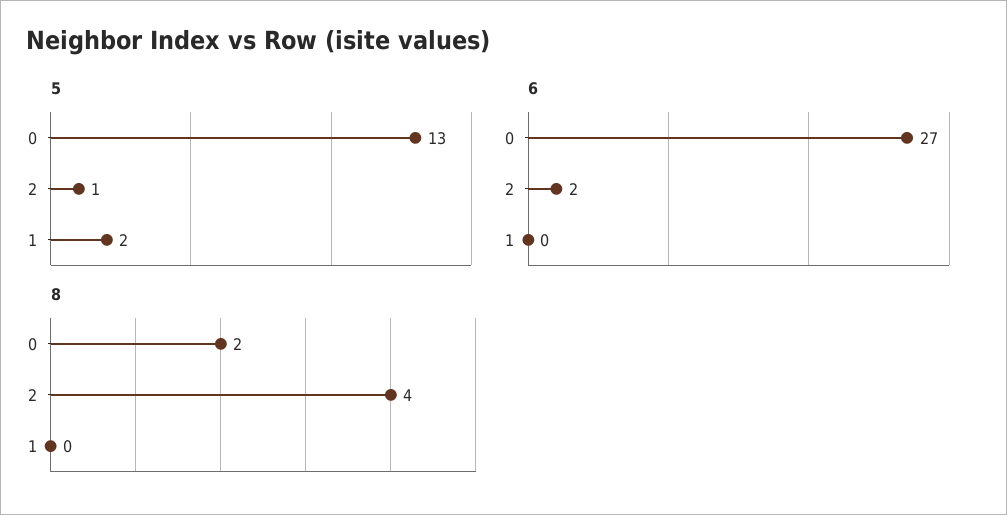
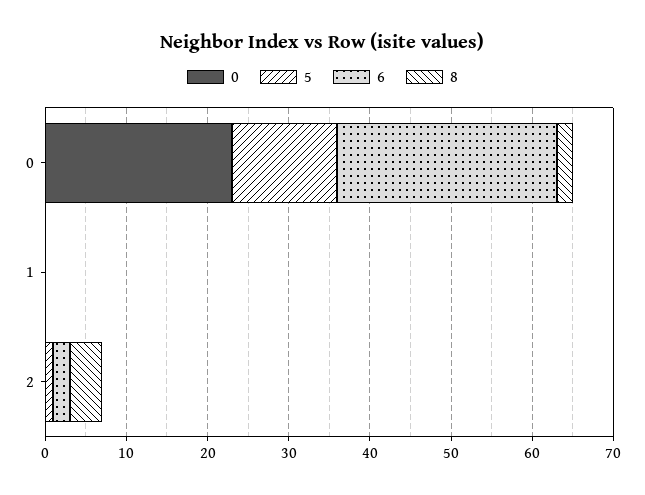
  {
    "5": {
      "0": 13,
      "2": 1,
-     "1": 2
+     "1": 0
    },
    "6": {
      "0": 27,
      "2": 2,
      "1": 0
    },
    "8": {
      "0": 2,
      "2": 4,
      "1": 0
-   }
+   },
+   "0": {
+     "0": 23,
+     "1": 0,
+     "2": 0
+   }
  }

